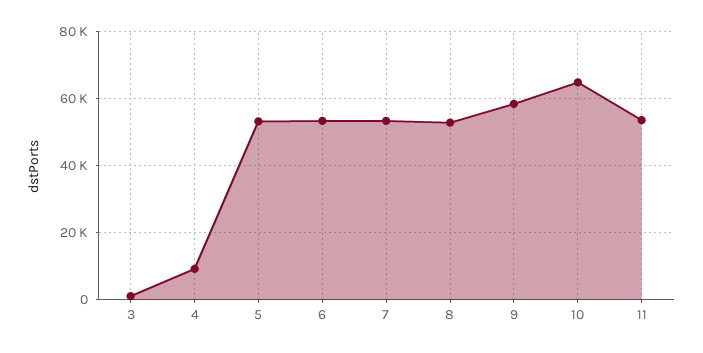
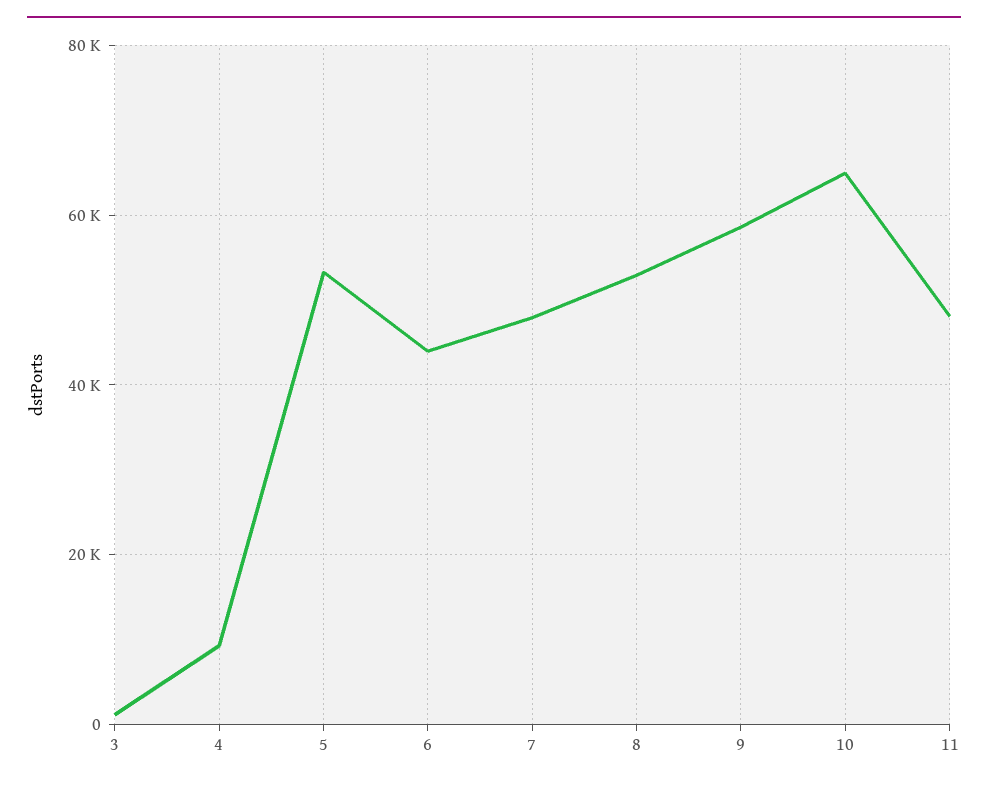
  {
    "3": 2000,
    "4": 10000,
    "5": 54000,
-   "6": 54000,
+   "6": 44000,
-   "7": 54000,
+   "7": 48000,
    "8": 52000,
    "9": 58000,
    "10": 64000,
-   "11": 54000
+   "11": 48000
  }

